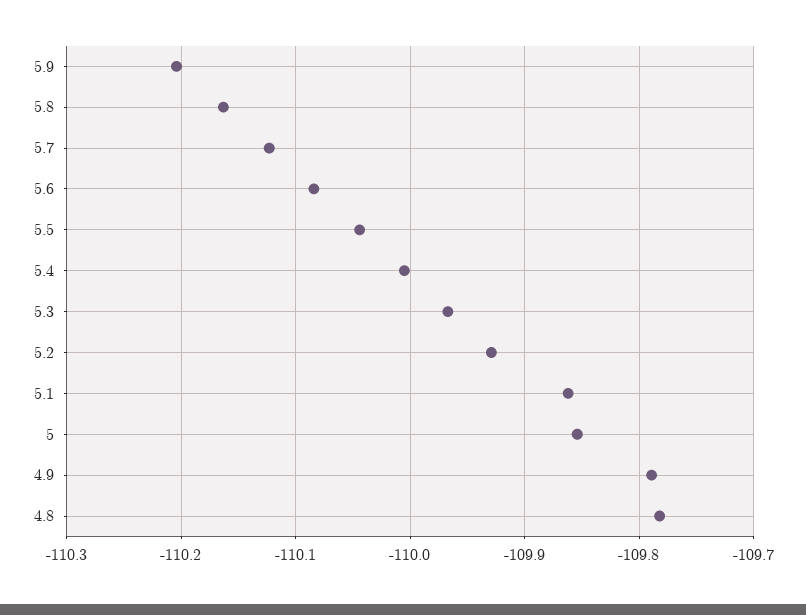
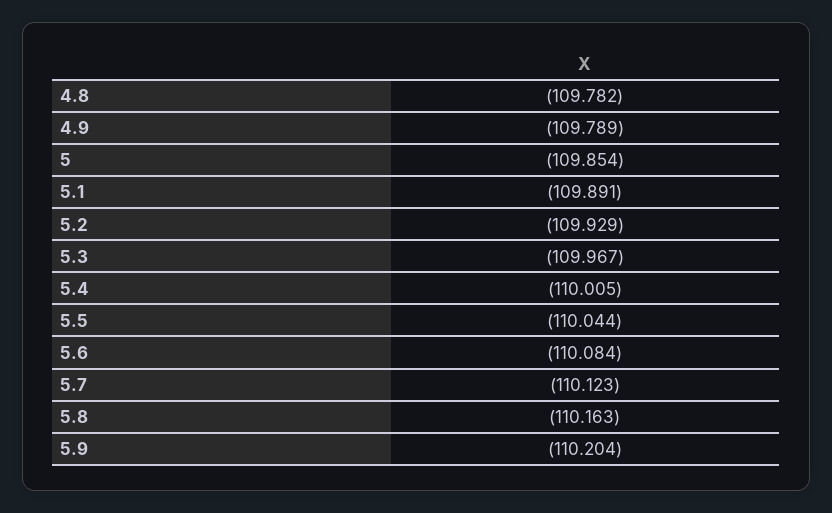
  {
    "5.9": -110.204,
    "5.8": -110.163,
    "5.7": -110.123,
    "5.6": -110.084,
    "5.5": -110.044,
    "5.4": -110.005,
    "5.3": -109.967,
    "5.2": -109.929,
-   "5.1": -109.86,
+   "5.1": -109.891,
    "5": -109.854,
    "4.9": -109.789,
    "4.8": -109.782
  }

